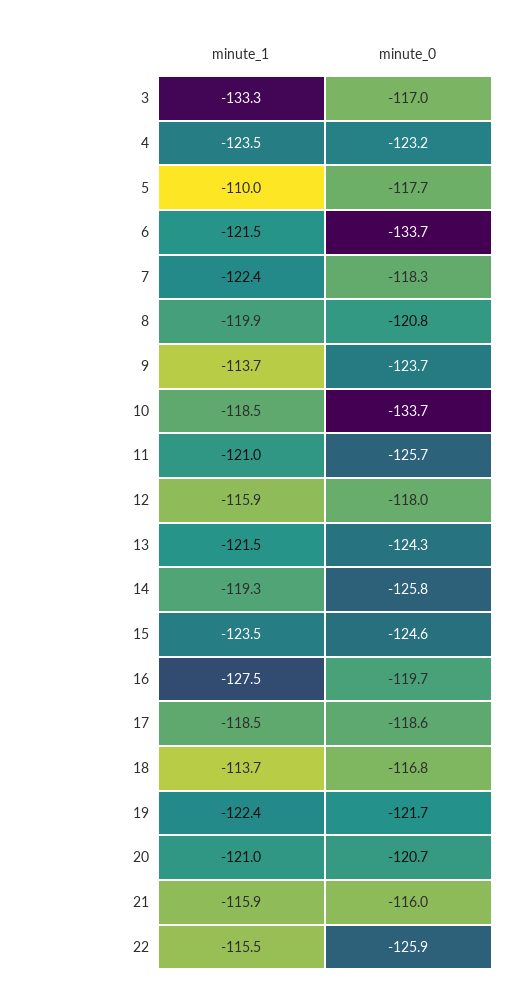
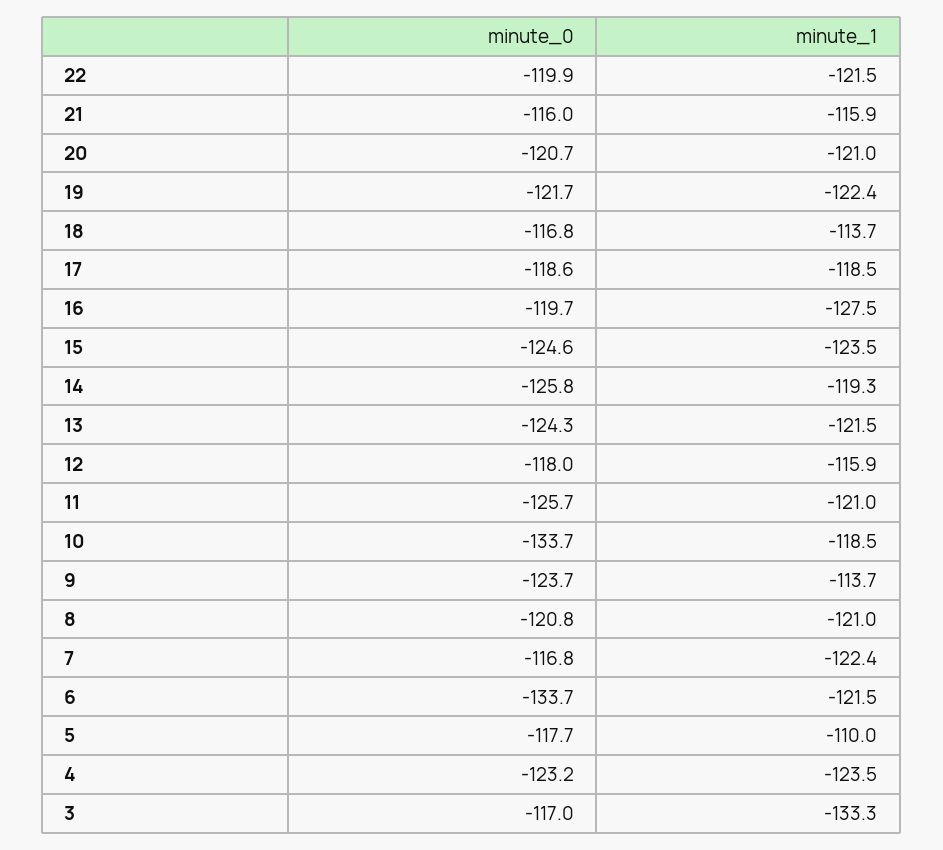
  {
    "minute_1": {
      "3": -133.3,
      "4": -123.5,
      "5": -110,
      "6": -121.5,
      "7": -122.4,
-     "8": -119.9,
+     "8": -121,
      "9": -113.7,
      "10": -118.5,
      "11": -121,
      "12": -115.9,
      "13": -121.5,
      "14": -119.3,
      "15": -123.5,
      "16": -127.5,
      "17": -118.5,
      "18": -113.7,
      "19": -122.4,
      "20": -121,
      "21": -115.9,
-     "22": -115.5
+     "22": -121.5
    },
    "minute_0": {
      "3": -117,
      "4": -123.2,
      "5": -117.7,
      "6": -133.7,
-     "7": -118.3,
+     "7": -116.8,
      "8": -120.8,
      "9": -123.7,
      "10": -133.7,
      "11": -125.7,
      "12": -118,
      "13": -124.3,
      "14": -125.8,
      "15": -124.6,
      "16": -119.7,
      "17": -118.6,
      "18": -116.8,
      "19": -121.7,
      "20": -120.7,
      "21": -116,
-     "22": -125.9
+     "22": -119.9
    }
  }

